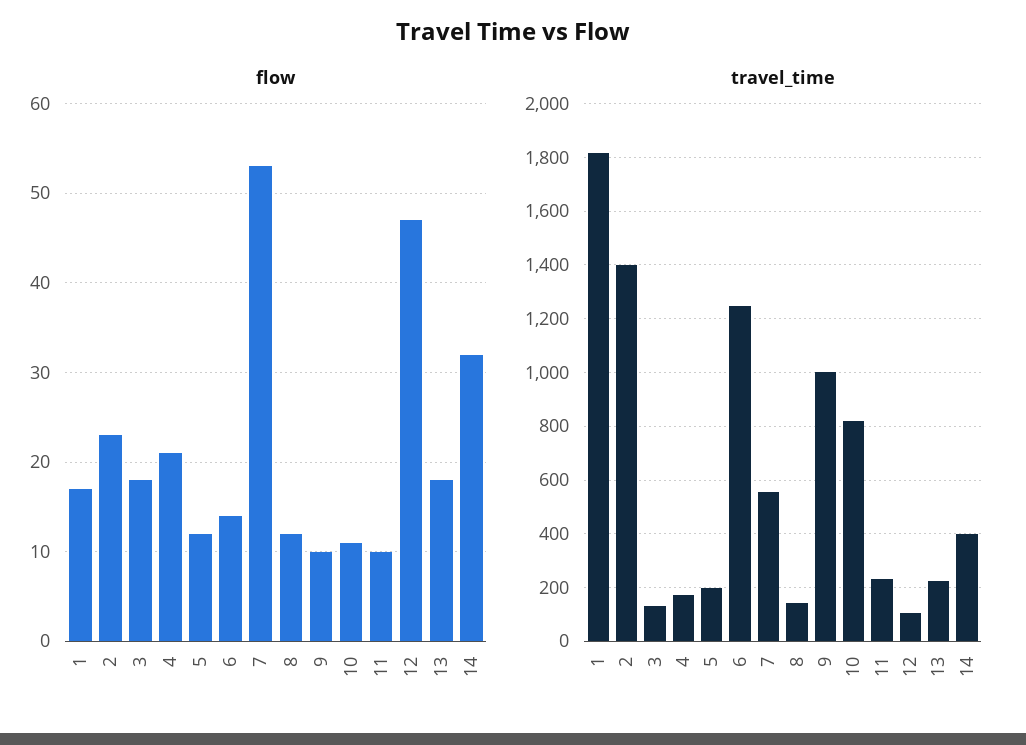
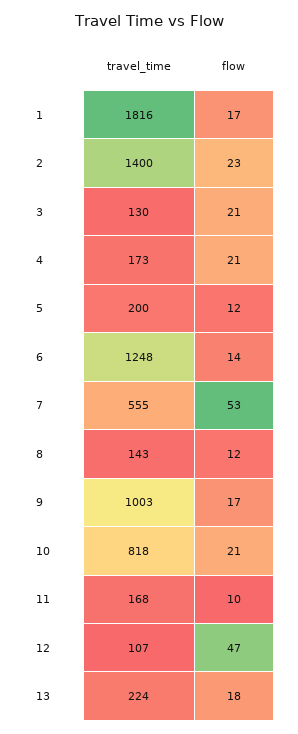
  {
    "flow": {
      "1": 17,
      "2": 23,
-     "3": 18,
+     "3": 21,
      "4": 21,
      "5": 12,
      "6": 14,
      "7": 53,
      "8": 12,
-     "9": 10,
+     "9": 17,
-     "10": 11,
+     "10": 21,
      "11": 10,
      "12": 47,
-     "13": 18,
+     "13": 18
-     "14": 32
    },
    "travel_time": {
      "1": 1816,
      "2": 1400,
      "3": 130,
      "4": 173,
      "5": 200,
      "6": 1248,
      "7": 555,
      "8": 143,
      "9": 1003,
      "10": 818,
-     "11": 225,
+     "11": 168,
      "12": 107,
-     "13": 224,
+     "13": 224
-     "14": 400
    }
  }

